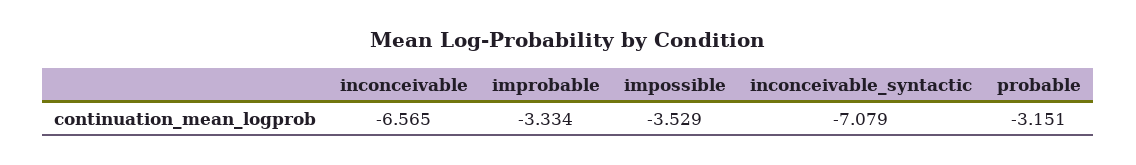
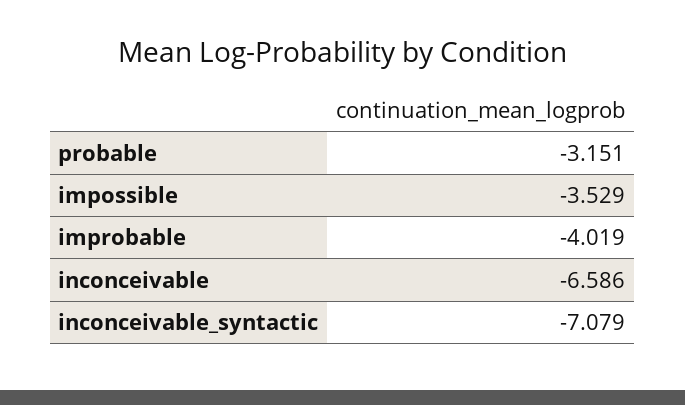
  {
-   "inconceivable": -6.565,
+   "inconceivable": -6.586,
-   "improbable": -3.334,
+   "improbable": -4.019,
    "impossible": -3.529,
    "inconceivable_syntactic": -7.079,
    "probable": -3.151
  }

